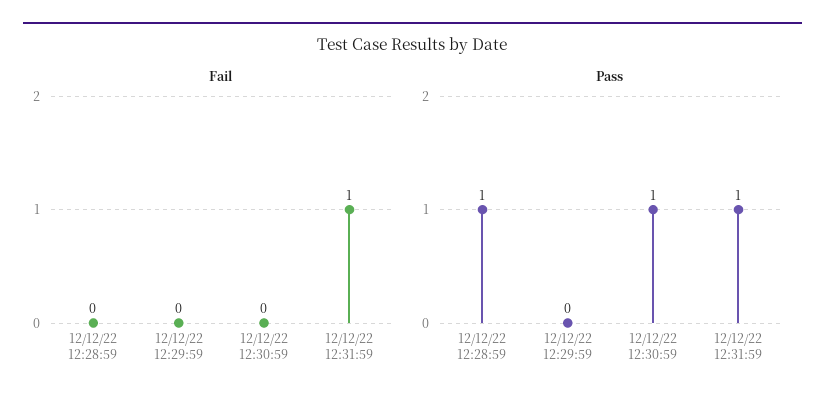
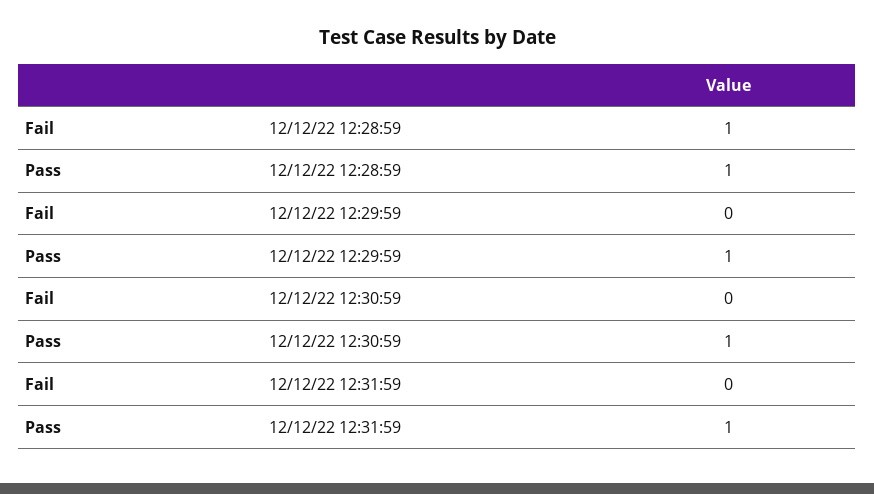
  {
    "Fail": {
-     "12/12/22 12:28:59": 0,
+     "12/12/22 12:28:59": 1,
      "12/12/22 12:29:59": 0,
      "12/12/22 12:30:59": 0,
-     "12/12/22 12:31:59": 1
+     "12/12/22 12:31:59": 0
    },
    "Pass": {
      "12/12/22 12:28:59": 1,
-     "12/12/22 12:29:59": 0,
+     "12/12/22 12:29:59": 1,
      "12/12/22 12:30:59": 1,
      "12/12/22 12:31:59": 1
    }
  }

